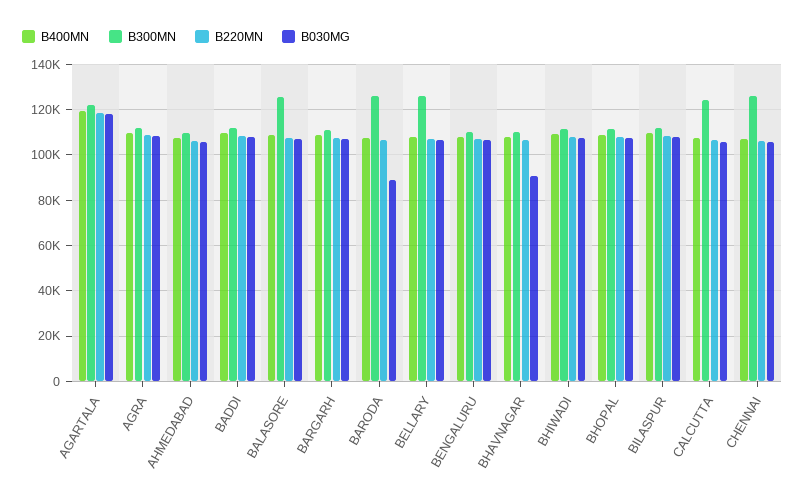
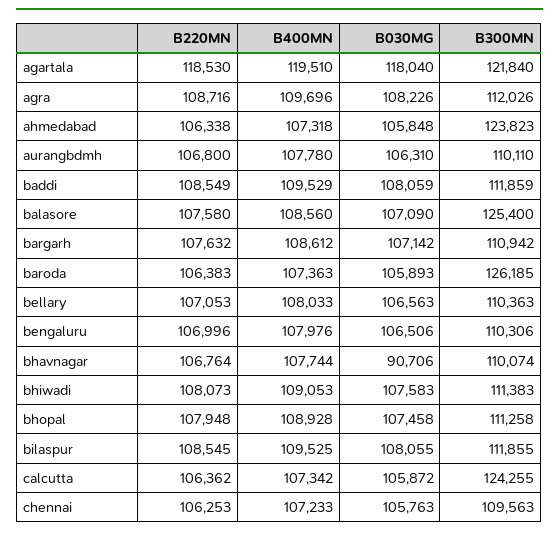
  {
    "B400MN": {
      "AGARTALA": 119510,
      "AGRA": 109696,
      "AHMEDABAD": 107318,
      "BADDI": 109529,
      "BALASORE": 108560,
      "BARGARH": 108612,
      "BARODA": 107363,
      "BELLARY": 108033,
      "BENGALURU": 107976,
      "BHAVNAGAR": 107744,
      "BHIWADI": 109053,
      "BHOPAL": 108928,
      "BILASPUR": 109525,
      "CALCUTTA": 107342,
-     "CHENNAI": 107233
+     "CHENNAI": 107233,
+     "aurangbdmh": 107780
    },
    "B300MN": {
      "AGARTALA": 121840,
      "AGRA": 112026,
-     "AHMEDABAD": 110000,
+     "AHMEDABAD": 123823,
      "BADDI": 111859,
      "BALASORE": 125400,
      "BARGARH": 110942,
      "BARODA": 126185,
-     "BELLARY": 125000,
+     "BELLARY": 110363,
      "BENGALURU": 110306,
      "BHAVNAGAR": 110074,
      "BHIWADI": 111383,
      "BHOPAL": 111258,
      "BILASPUR": 111855,
      "CALCUTTA": 124255,
-     "CHENNAI": 125000
+     "CHENNAI": 109563,
+     "aurangbdmh": 110110
    },
    "B220MN": {
      "AGARTALA": 118530,
      "AGRA": 108716,
      "AHMEDABAD": 106338,
      "BADDI": 108549,
      "BALASORE": 107580,
      "BARGARH": 107632,
      "BARODA": 106383,
      "BELLARY": 107053,
      "BENGALURU": 106996,
      "BHAVNAGAR": 106764,
      "BHIWADI": 108073,
      "BHOPAL": 107948,
      "BILASPUR": 108545,
      "CALCUTTA": 106362,
-     "CHENNAI": 106253
+     "CHENNAI": 106253,
+     "aurangbdmh": 106800
    },
    "B030MG": {
      "AGARTALA": 118040,
      "AGRA": 108226,
      "AHMEDABAD": 105848,
      "BADDI": 108059,
      "BALASORE": 107090,
      "BARGARH": 107142,
-     "BARODA": 90000,
+     "BARODA": 105893,
      "BELLARY": 106563,
      "BENGALURU": 106506,
      "BHAVNAGAR": 90706,
      "BHIWADI": 107583,
      "BHOPAL": 107458,
      "BILASPUR": 108055,
      "CALCUTTA": 105872,
-     "CHENNAI": 105763
+     "CHENNAI": 105763,
+     "aurangbdmh": 106310
    }
  }

